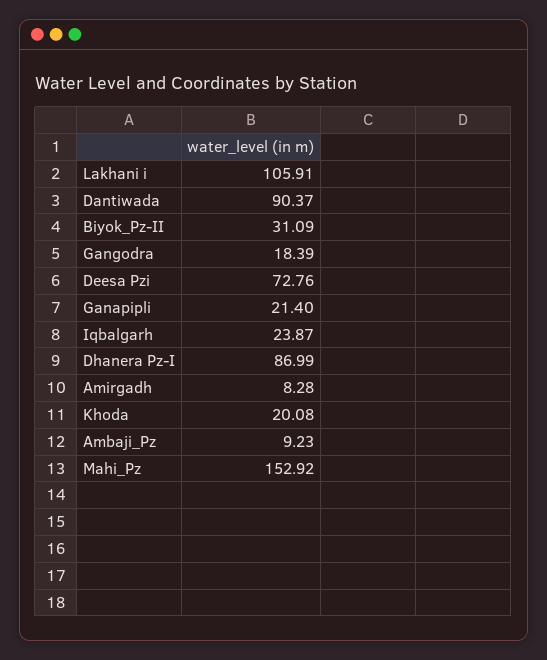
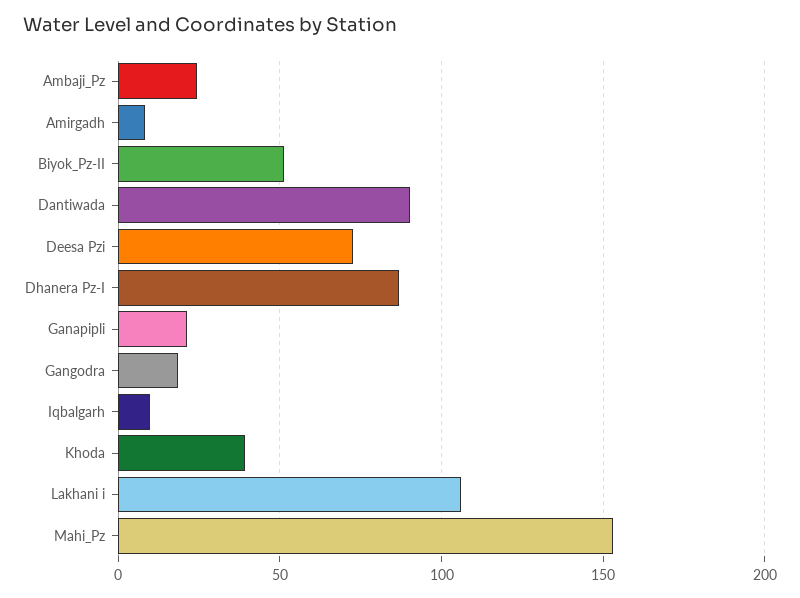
  {
    "Lakhani i": 105.91,
    "Dantiwada": 90.37,
-   "Biyok_Pz-II": 31.09,
+   "Biyok_Pz-II": 50,
    "Gangodra": 18.39,
    "Deesa Pzi": 72.76,
    "Ganapipli": 21.4,
-   "Iqbalgarh": 23.87,
+   "Iqbalgarh": 10,
    "Dhanera Pz-I": 86.99,
    "Amirgadh": 8.28,
-   "Khoda": 20.08,
+   "Khoda": 40,
-   "Ambaji_Pz": 9.23,
+   "Ambaji_Pz": 25,
    "Mahi_Pz": 152.92
  }

